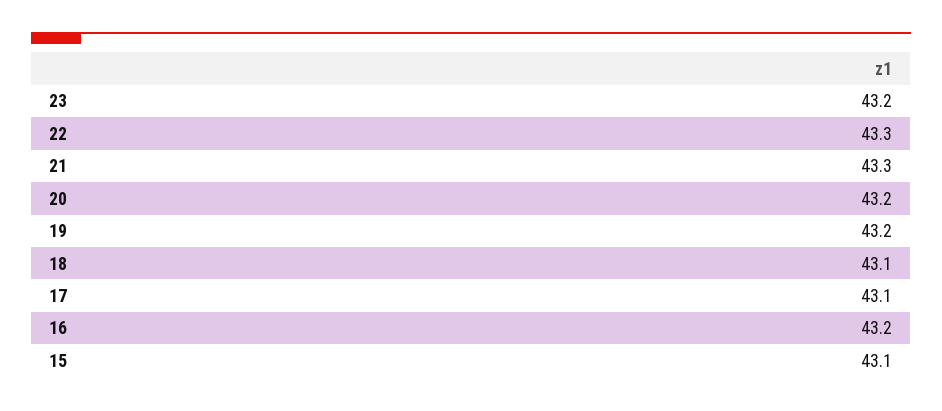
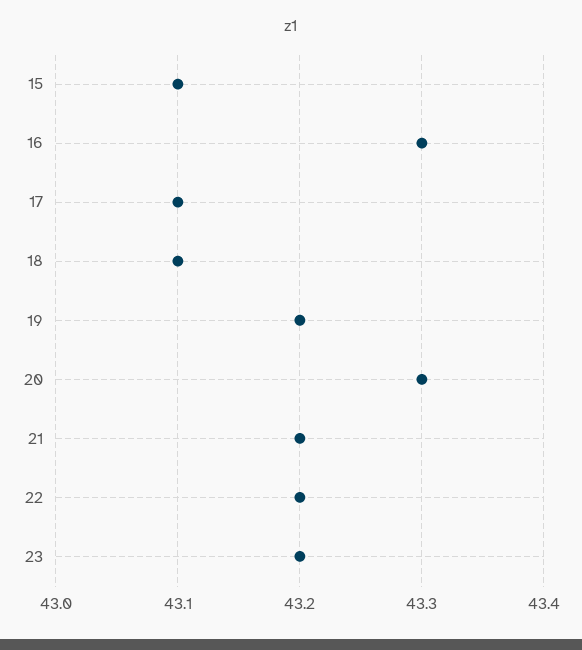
  {
    "23": 43.2,
-   "22": 43.3,
+   "22": 43.2,
-   "21": 43.3,
+   "21": 43.2,
-   "20": 43.2,
+   "20": 43.3,
    "19": 43.2,
    "18": 43.1,
    "17": 43.1,
-   "16": 43.2,
+   "16": 43.3,
    "15": 43.1
  }

